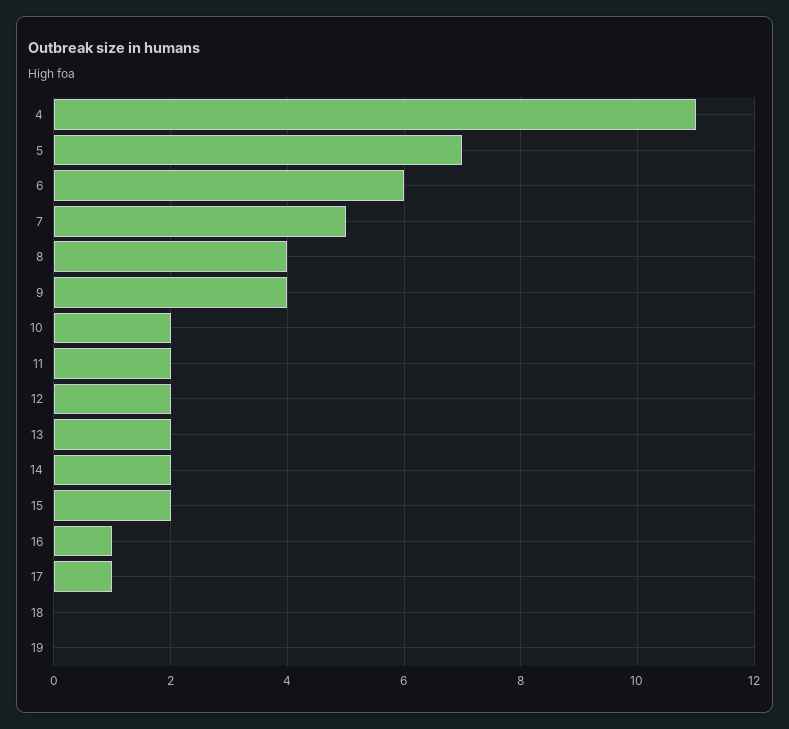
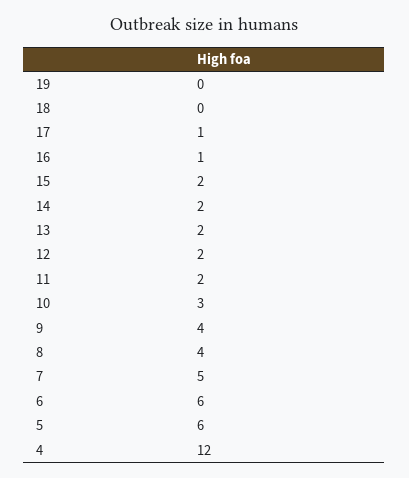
  {
-   "4": 11,
+   "4": 12,
-   "5": 7,
+   "5": 6,
    "6": 6,
    "7": 5,
    "8": 4,
    "9": 4,
-   "10": 2,
+   "10": 3,
    "11": 2,
    "12": 2,
    "13": 2,
    "14": 2,
    "15": 2,
    "16": 1,
    "17": 1,
    "18": 0,
    "19": 0
  }

